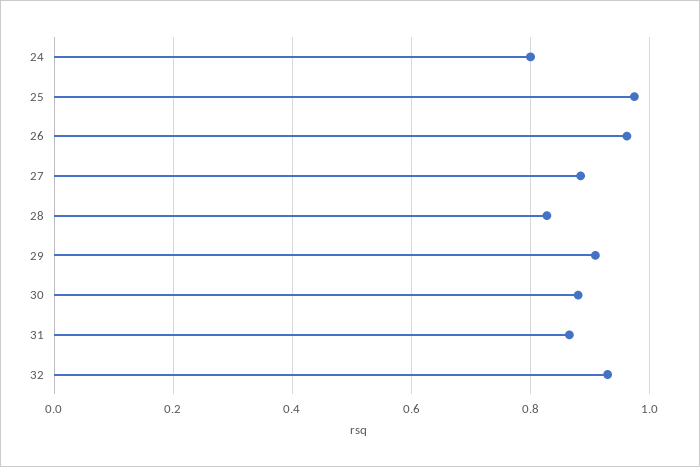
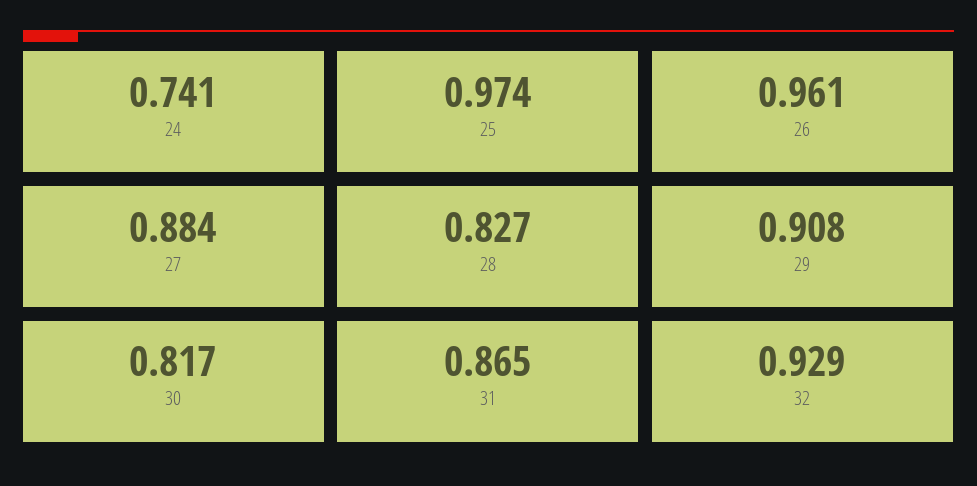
  {
-   "24": 0.8,
+   "24": 0.741,
    "25": 0.974,
    "26": 0.961,
    "27": 0.884,
    "28": 0.827,
    "29": 0.908,
-   "30": 0.88,
+   "30": 0.817,
    "31": 0.865,
    "32": 0.929
  }

